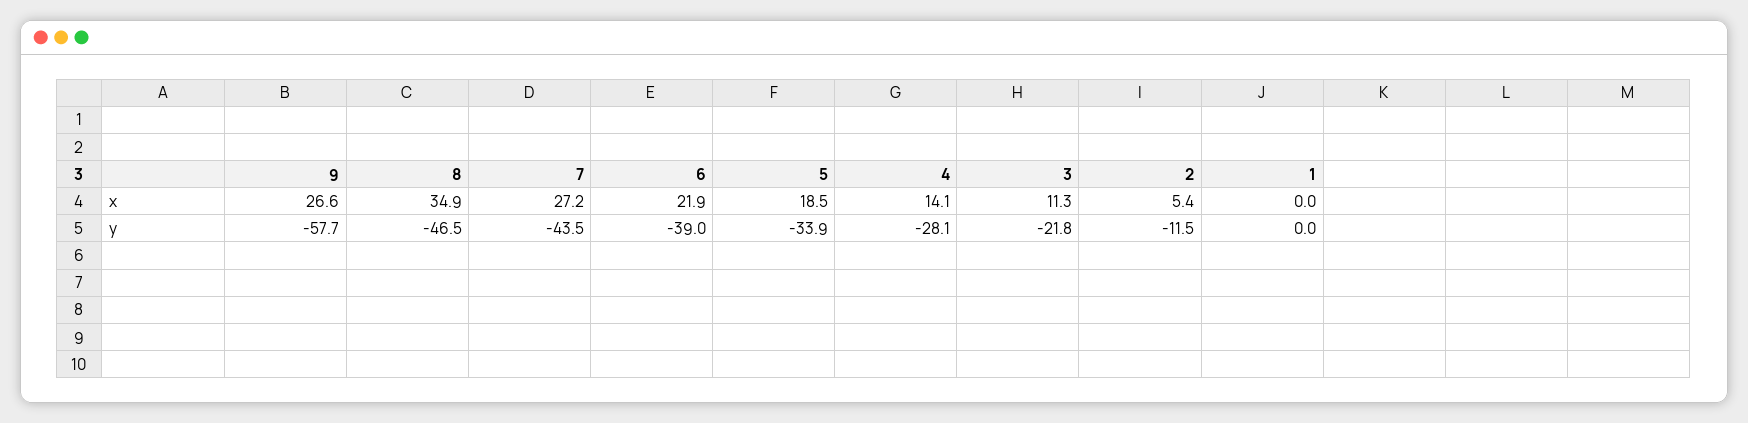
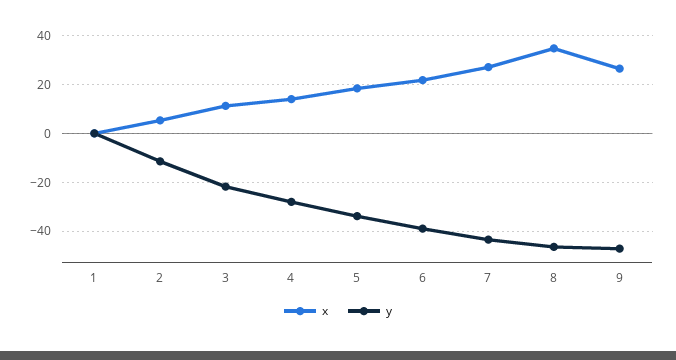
  {
    "x": {
      "9": 26.6,
      "8": 34.9,
      "7": 27.2,
      "6": 21.9,
      "5": 18.5,
      "4": 14.1,
      "3": 11.3,
      "2": 5.4,
      "1": 0
    },
    "y": {
-     "9": -57.7,
+     "9": -47.5,
      "8": -46.5,
      "7": -43.5,
      "6": -39,
      "5": -33.9,
      "4": -28.1,
      "3": -21.8,
      "2": -11.5,
      "1": 0
    }
  }

